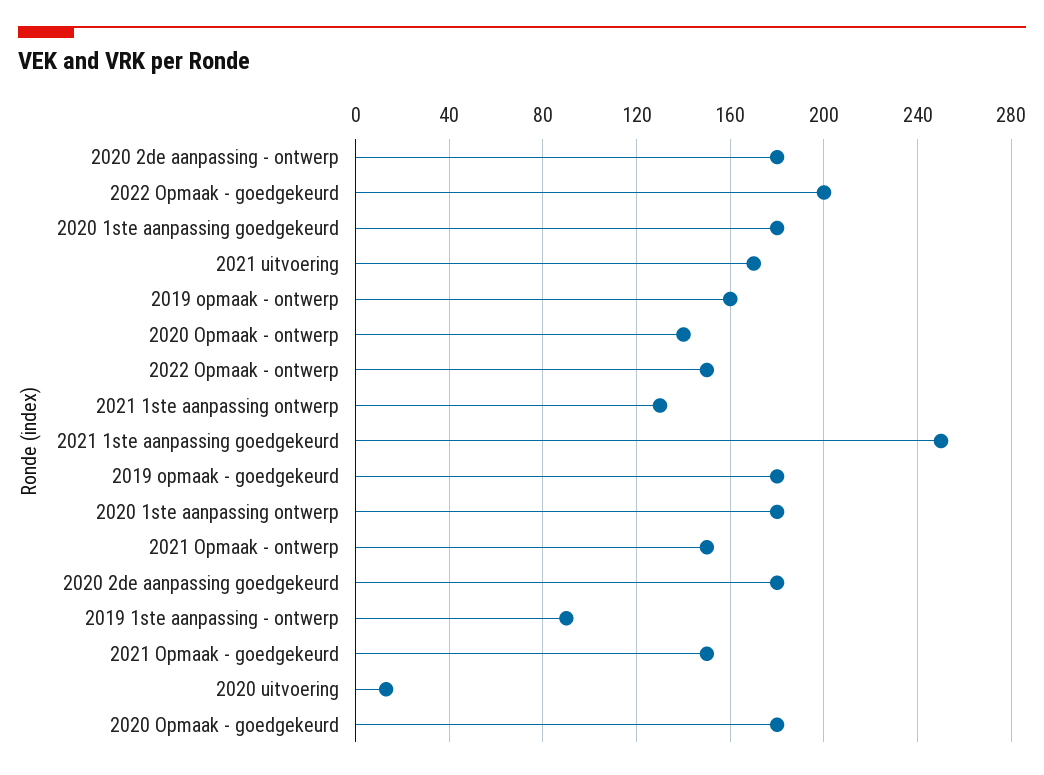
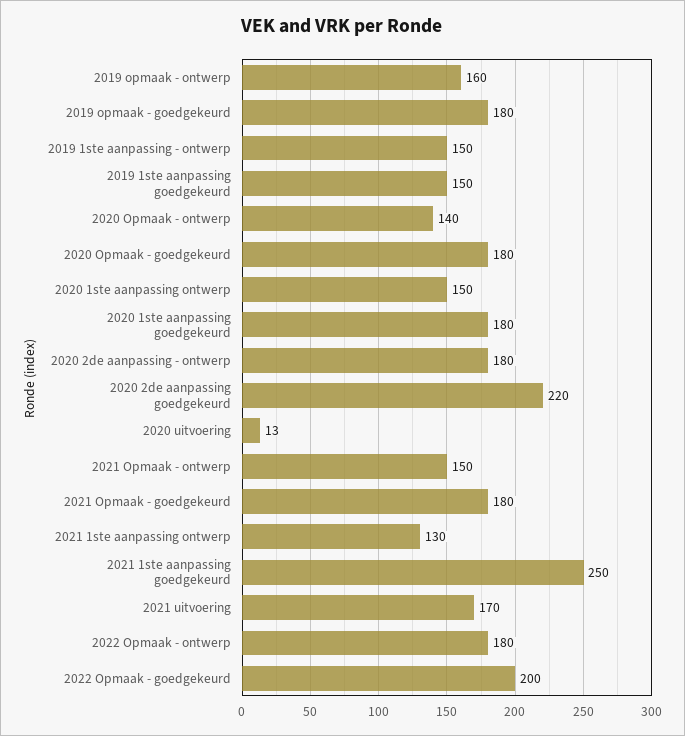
  {
    "2020 2de aanpassing - ontwerp": 180,
    "2022 Opmaak - goedgekeurd": 200,
    "2020 1ste aanpassing goedgekeurd": 180,
    "2021 uitvoering": 170,
    "2019 opmaak - ontwerp": 160,
    "2020 Opmaak - ontwerp": 140,
-   "2022 Opmaak - ontwerp": 150,
+   "2022 Opmaak - ontwerp": 180,
    "2021 1ste aanpassing ontwerp": 130,
    "2021 1ste aanpassing goedgekeurd": 250,
    "2019 opmaak - goedgekeurd": 180,
-   "2020 1ste aanpassing ontwerp": 180,
+   "2020 1ste aanpassing ontwerp": 150,
    "2021 Opmaak - ontwerp": 150,
-   "2020 2de aanpassing goedgekeurd": 180,
+   "2020 2de aanpassing goedgekeurd": 220,
-   "2019 1ste aanpassing - ontwerp": 90,
+   "2019 1ste aanpassing - ontwerp": 150,
-   "2021 Opmaak - goedgekeurd": 150,
+   "2021 Opmaak - goedgekeurd": 180,
    "2020 uitvoering": 13,
-   "2020 Opmaak - goedgekeurd": 180
+   "2020 Opmaak - goedgekeurd": 180,
+   "2019 1ste aanpassing goedgekeurd": 150
  }

